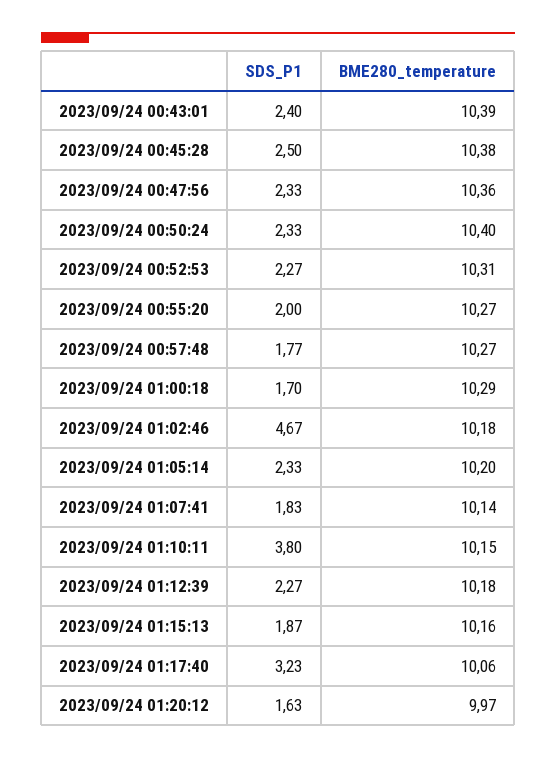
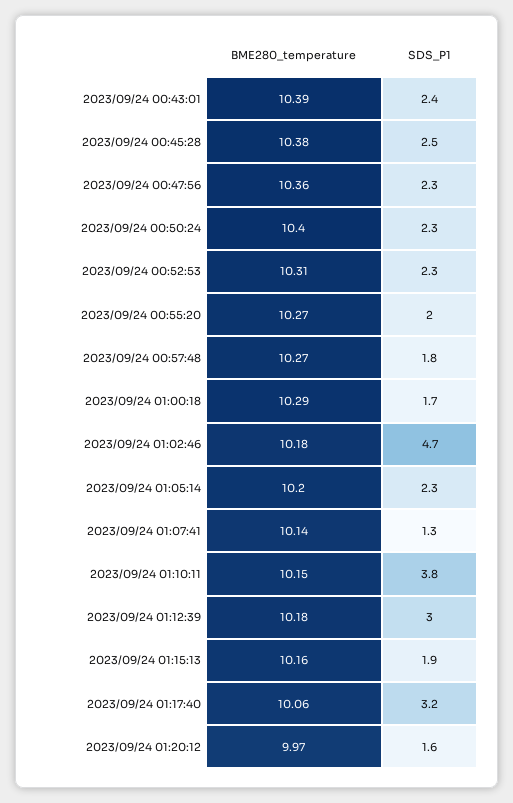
  {
    "SDS_P1": {
      "2023/09/24 00:43:01": 2.4,
      "2023/09/24 00:45:28": 2.5,
      "2023/09/24 00:47:56": 2.33,
      "2023/09/24 00:50:24": 2.33,
      "2023/09/24 00:52:53": 2.27,
      "2023/09/24 00:55:20": 2,
      "2023/09/24 00:57:48": 1.77,
      "2023/09/24 01:00:18": 1.7,
      "2023/09/24 01:02:46": 4.67,
      "2023/09/24 01:05:14": 2.33,
-     "2023/09/24 01:07:41": 1.83,
+     "2023/09/24 01:07:41": 1.3,
      "2023/09/24 01:10:11": 3.8,
-     "2023/09/24 01:12:39": 2.27,
+     "2023/09/24 01:12:39": 3,
      "2023/09/24 01:15:13": 1.87,
      "2023/09/24 01:17:40": 3.23,
      "2023/09/24 01:20:12": 1.63
    },
    "BME280_temperature": {
      "2023/09/24 00:43:01": 10.39,
      "2023/09/24 00:45:28": 10.38,
      "2023/09/24 00:47:56": 10.36,
      "2023/09/24 00:50:24": 10.4,
      "2023/09/24 00:52:53": 10.31,
      "2023/09/24 00:55:20": 10.27,
      "2023/09/24 00:57:48": 10.27,
      "2023/09/24 01:00:18": 10.29,
      "2023/09/24 01:02:46": 10.18,
      "2023/09/24 01:05:14": 10.2,
      "2023/09/24 01:07:41": 10.14,
      "2023/09/24 01:10:11": 10.15,
      "2023/09/24 01:12:39": 10.18,
      "2023/09/24 01:15:13": 10.16,
      "2023/09/24 01:17:40": 10.06,
      "2023/09/24 01:20:12": 9.97
    }
  }

